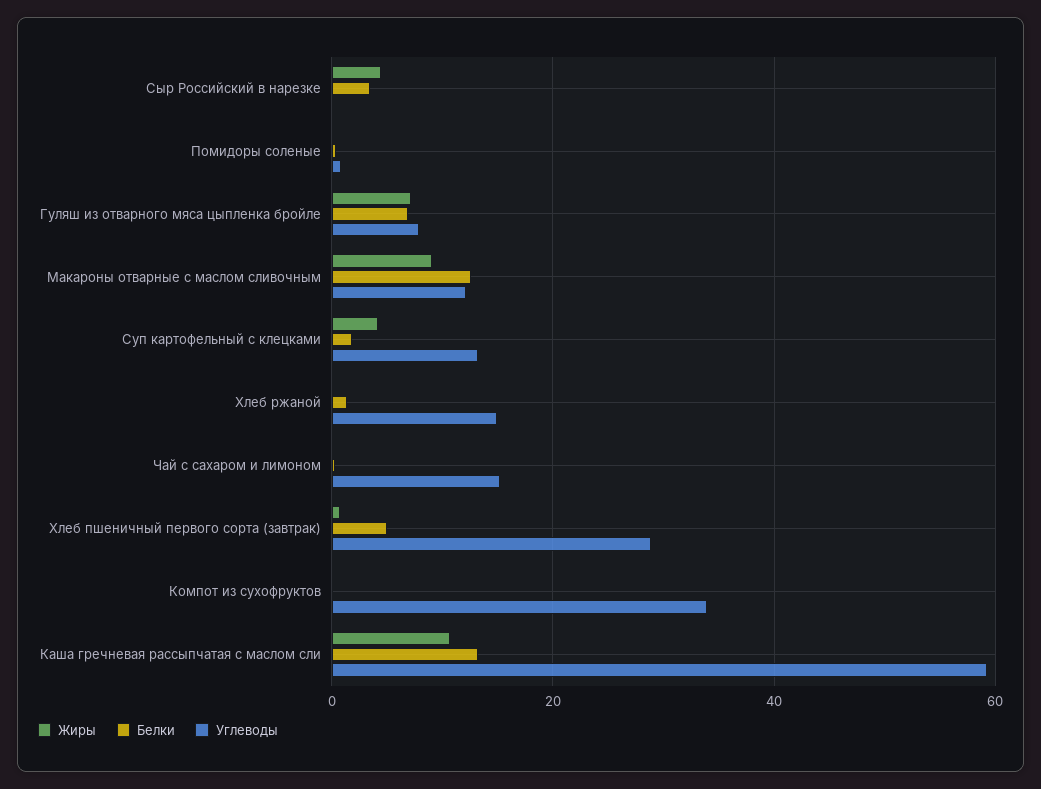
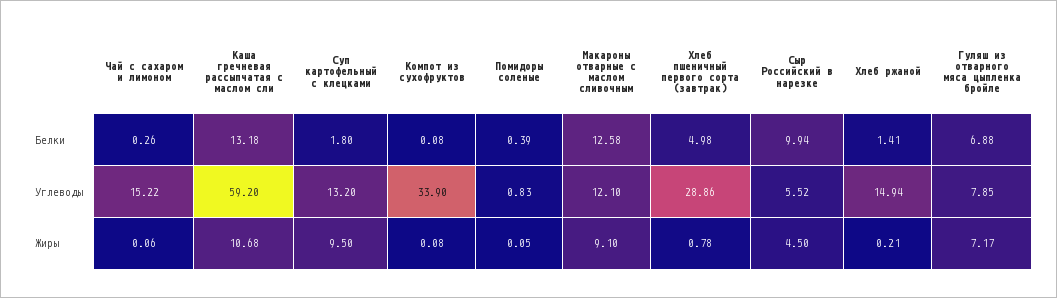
  {
    "Жиры": {
      "Сыр Российский в нарезке": 4.5,
      "Помидоры соленые": 0.05,
      "Гуляш из отварного мяса цыпленка бройле": 7.17,
      "Макароны отварные с маслом сливочным": 9.1,
-     "Суп картофельный с клецками": 4,
+     "Суп картофельный с клецками": 9.5,
      "Хлеб ржаной": 0.21,
      "Чай с сахаром и лимоном": 0.06,
      "Хлеб пшеничный первого сорта (завтрак)": 0.78,
      "Компот из сухофруктов": 0.08,
      "Каша гречневая рассыпчатая с маслом сли": 10.68
    },
    "Белки": {
-     "Сыр Российский в нарезке": 4,
+     "Сыр Российский в нарезке": 9.94,
      "Помидоры соленые": 0.39,
      "Гуляш из отварного мяса цыпленка бройле": 6.88,
      "Макароны отварные с маслом сливочным": 12.58,
      "Суп картофельный с клецками": 1.8,
      "Хлеб ржаной": 1.41,
      "Чай с сахаром и лимоном": 0.26,
      "Хлеб пшеничный первого сорта (завтрак)": 4.98,
      "Компот из сухофруктов": 0.08,
      "Каша гречневая рассыпчатая с маслом сли": 13.18
    },
    "Углеводы": {
-     "Сыр Российский в нарезке": 0,
+     "Сыр Российский в нарезке": 5.52,
      "Помидоры соленые": 0.83,
      "Гуляш из отварного мяса цыпленка бройле": 7.85,
      "Макароны отварные с маслом сливочным": 12.1,
      "Суп картофельный с клецками": 13.2,
      "Хлеб ржаной": 14.94,
      "Чай с сахаром и лимоном": 15.22,
      "Хлеб пшеничный первого сорта (завтрак)": 28.86,
      "Компот из сухофруктов": 33.9,
      "Каша гречневая рассыпчатая с маслом сли": 59.2
    }
  }

